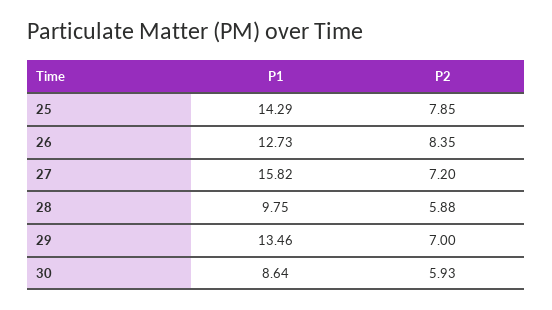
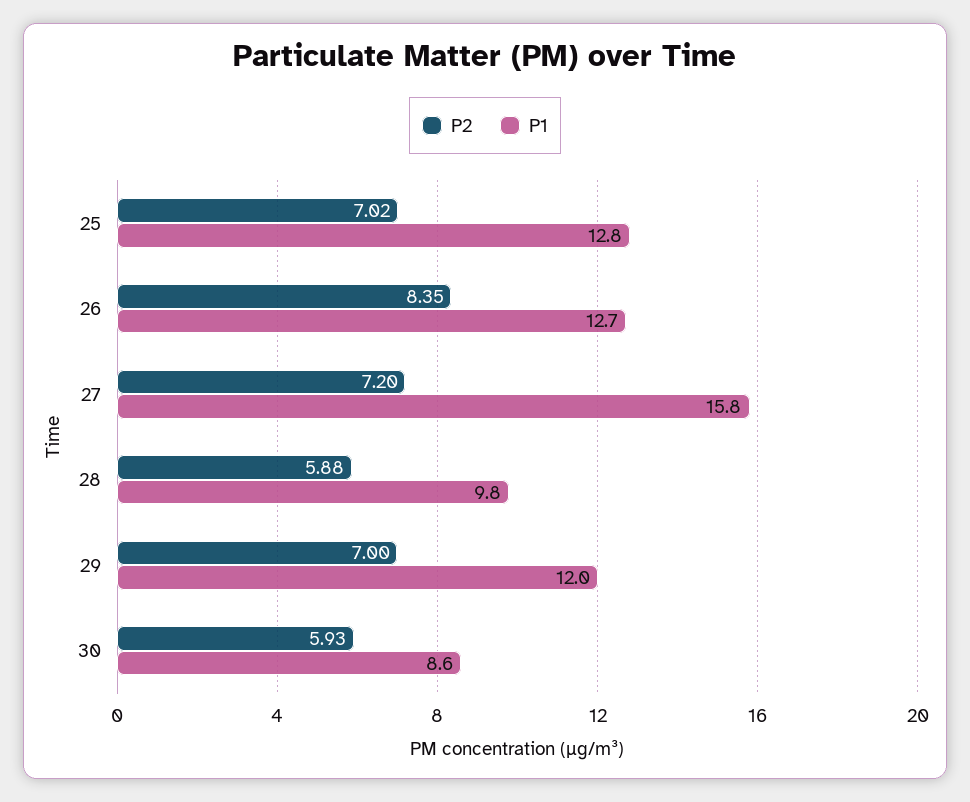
  {
    "P1": {
-     "25": 14.29,
+     "25": 12.8,
      "26": 12.73,
      "27": 15.82,
      "28": 9.75,
-     "29": 13.46,
+     "29": 12,
      "30": 8.64
    },
    "P2": {
-     "25": 7.85,
+     "25": 7.02,
      "26": 8.35,
      "27": 7.2,
      "28": 5.88,
      "29": 7,
      "30": 5.93
    }
  }

